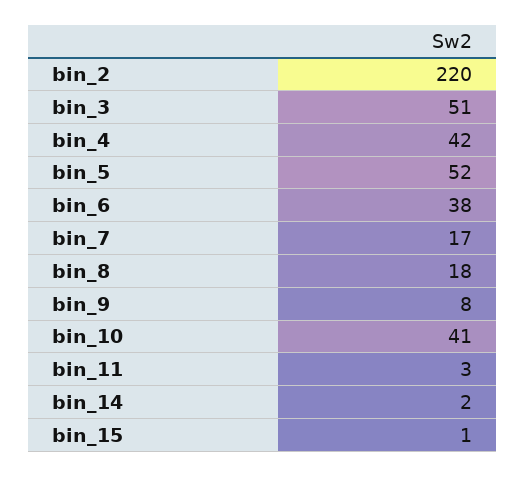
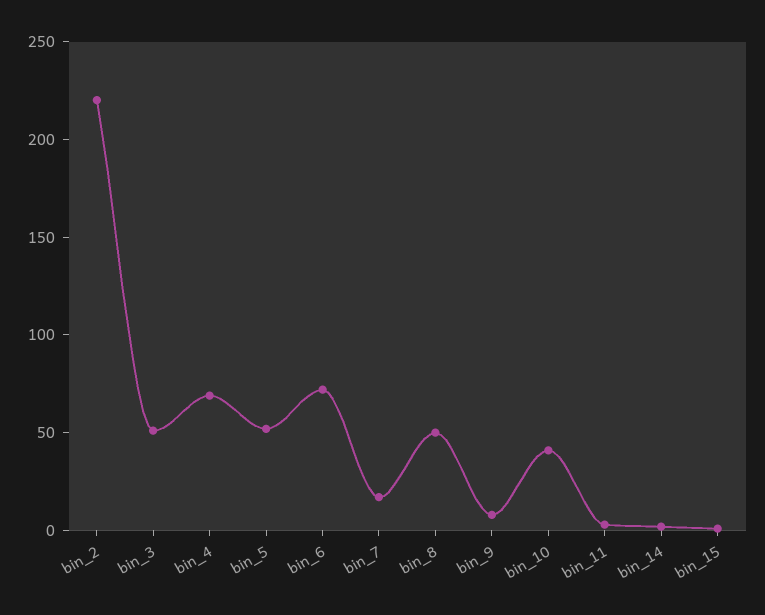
  {
    "bin_2": 220,
    "bin_3": 51,
-   "bin_4": 42,
+   "bin_4": 70,
    "bin_5": 52,
-   "bin_6": 38,
+   "bin_6": 70,
    "bin_7": 17,
-   "bin_8": 18,
+   "bin_8": 50,
    "bin_9": 8,
    "bin_10": 41,
    "bin_11": 3,
    "bin_14": 2,
    "bin_15": 1
  }

